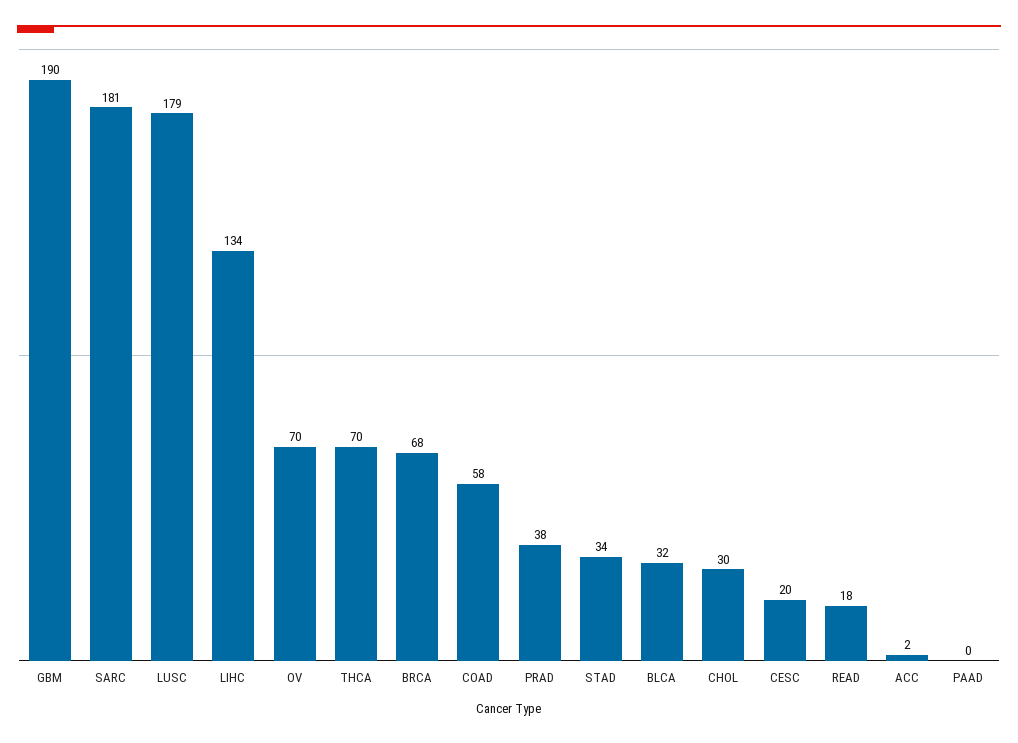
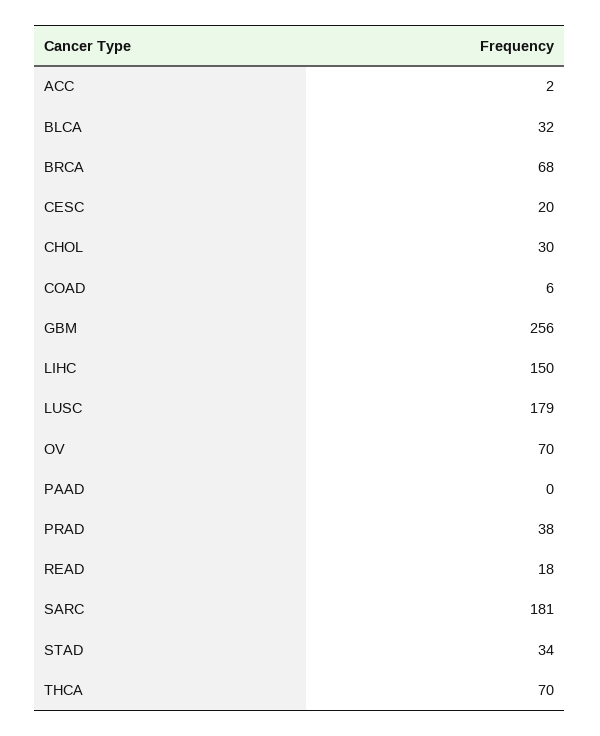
  {
-   "GBM": 190,
+   "GBM": 256,
    "SARC": 181,
    "LUSC": 179,
-   "LIHC": 134,
+   "LIHC": 150,
    "OV": 70,
    "THCA": 70,
    "BRCA": 68,
-   "COAD": 58,
+   "COAD": 6,
    "PRAD": 38,
    "STAD": 34,
    "BLCA": 32,
    "CHOL": 30,
    "CESC": 20,
    "READ": 18,
    "ACC": 2,
    "PAAD": 0
  }

